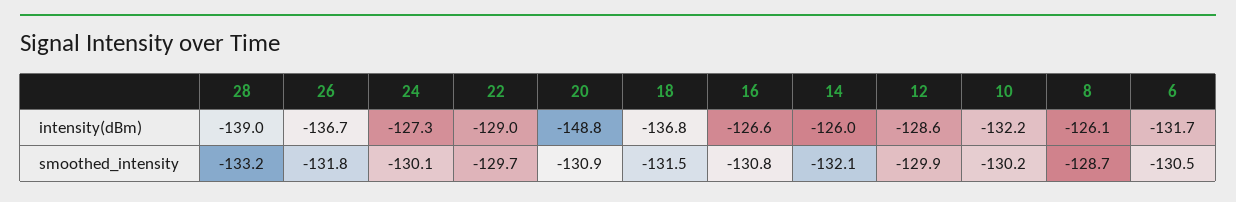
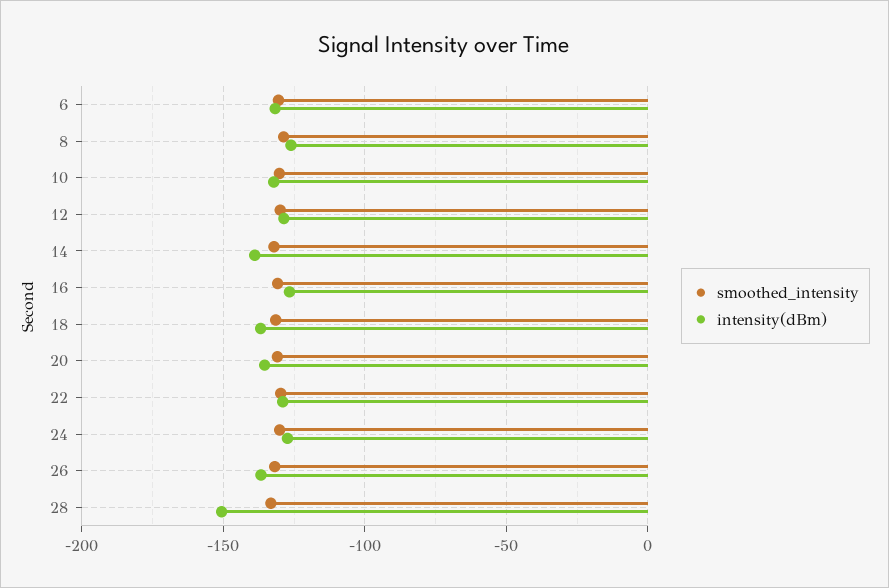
  {
    "intensity(dBm)": {
-     "28": -139,
+     "28": -150,
      "26": -136.7,
      "24": -127.3,
      "22": -129,
-     "20": -148.8,
+     "20": -135,
      "18": -136.8,
      "16": -126.6,
-     "14": -126,
+     "14": -140,
      "12": -128.6,
      "10": -132.2,
      "8": -126.1,
      "6": -131.7
    },
    "smoothed_intensity": {
      "28": -133.2,
      "26": -131.8,
      "24": -130.1,
      "22": -129.7,
      "20": -130.9,
      "18": -131.5,
      "16": -130.8,
      "14": -132.1,
      "12": -129.9,
      "10": -130.2,
      "8": -128.7,
      "6": -130.5
    }
  }

